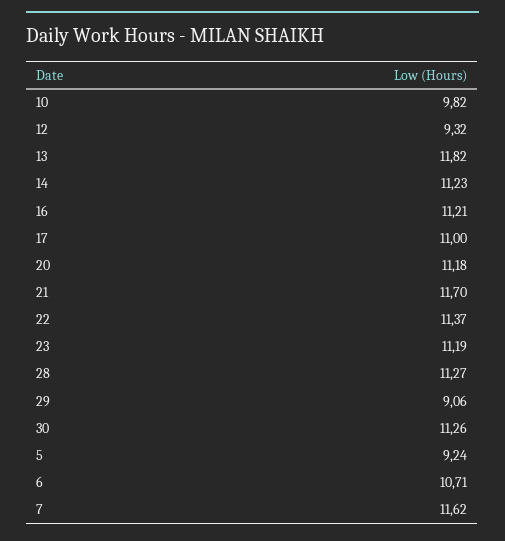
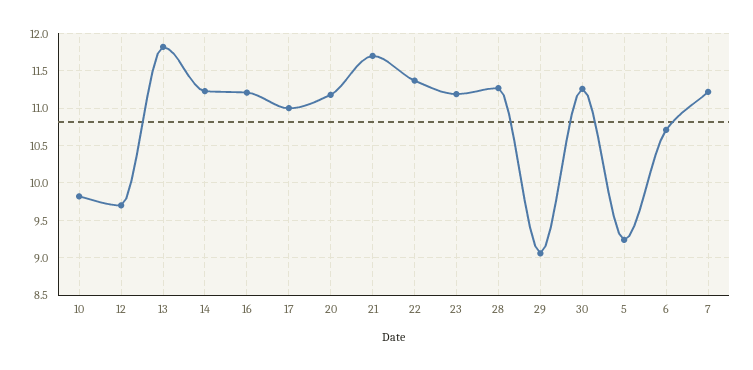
  {
    "10": 9.82,
-   "12": 9.32,
+   "12": 9.7,
    "13": 11.82,
    "14": 11.23,
    "16": 11.21,
    "17": 11,
    "20": 11.18,
    "21": 11.7,
    "22": 11.37,
    "23": 11.19,
    "28": 11.27,
    "29": 9.06,
    "30": 11.26,
    "5": 9.24,
    "6": 10.71,
-   "7": 11.62
+   "7": 11.2
  }

